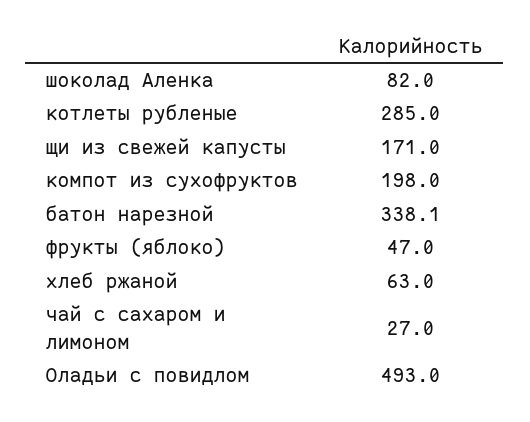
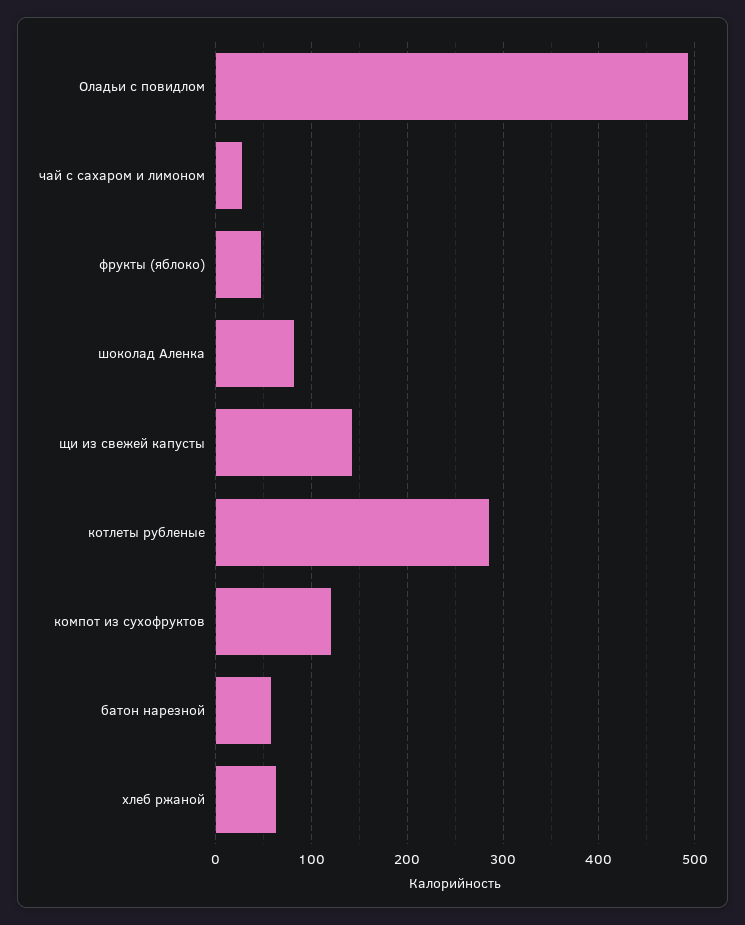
  {
    "шоколад Аленка": 82,
    "котлеты рубленые": 285,
-   "щи из свежей капусты": 171,
+   "щи из свежей капусты": 140,
-   "компот из сухофруктов": 198,
+   "компот из сухофруктов": 120,
-   "батон нарезной": 338.1,
+   "батон нарезной": 60,
    "фрукты (яблоко)": 47,
    "хлеб ржаной": 63,
    "чай с сахаром и лимоном": 27,
    "Оладьи с повидлом": 493
  }

